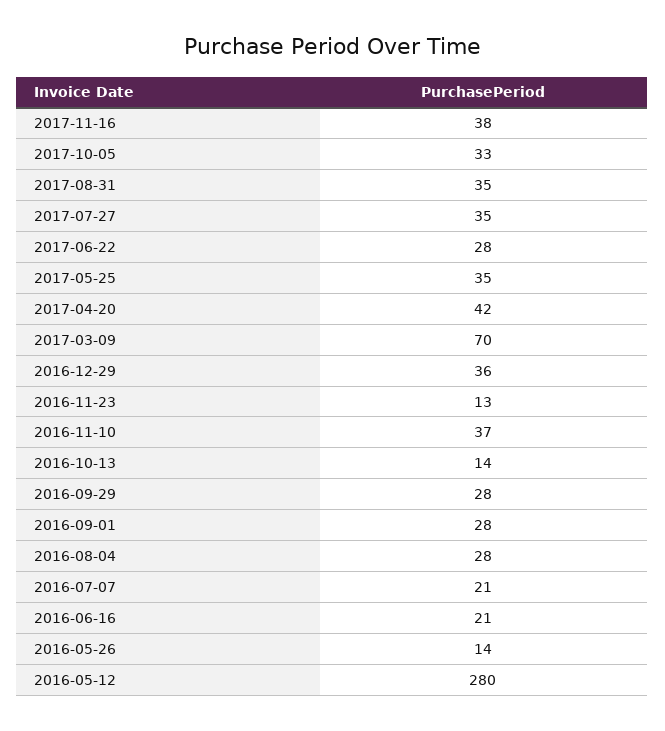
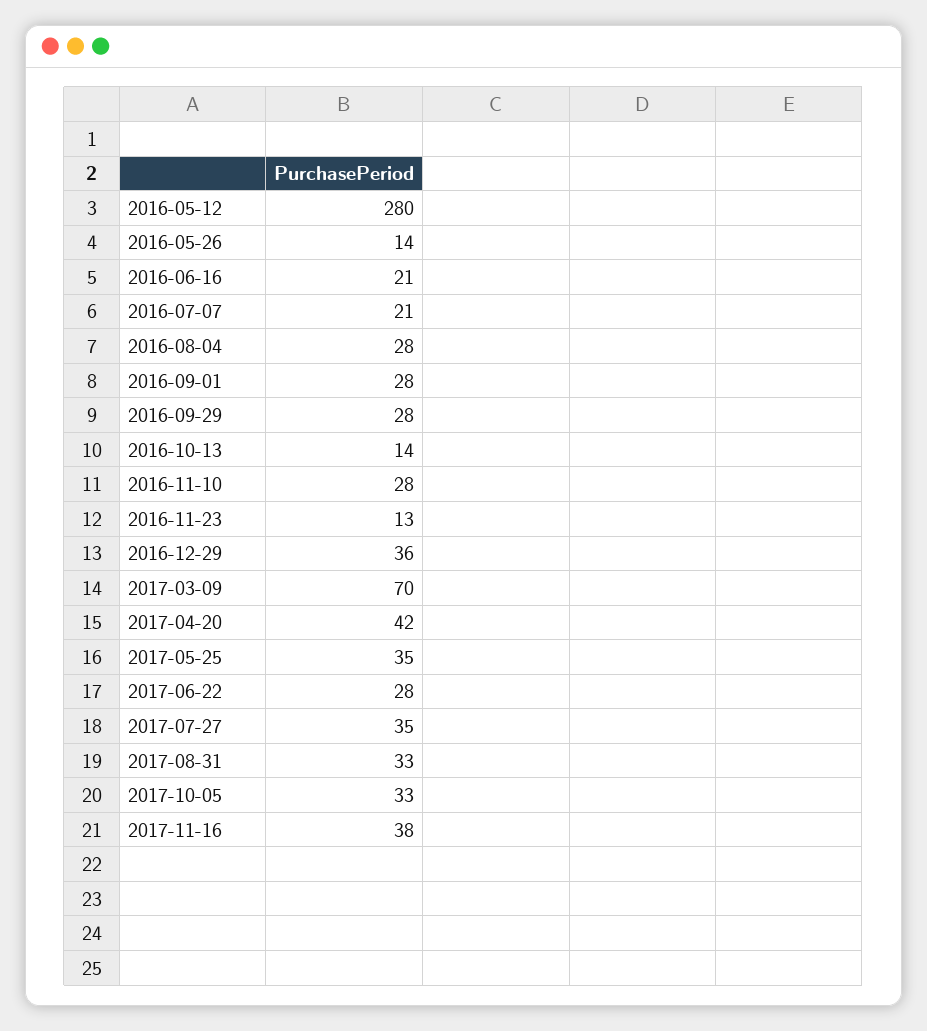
  {
    "2017-11-16": 38,
    "2017-10-05": 33,
-   "2017-08-31": 35,
+   "2017-08-31": 33,
    "2017-07-27": 35,
    "2017-06-22": 28,
    "2017-05-25": 35,
    "2017-04-20": 42,
    "2017-03-09": 70,
    "2016-12-29": 36,
    "2016-11-23": 13,
-   "2016-11-10": 37,
+   "2016-11-10": 28,
    "2016-10-13": 14,
    "2016-09-29": 28,
    "2016-09-01": 28,
    "2016-08-04": 28,
    "2016-07-07": 21,
    "2016-06-16": 21,
    "2016-05-26": 14,
    "2016-05-12": 280
  }

